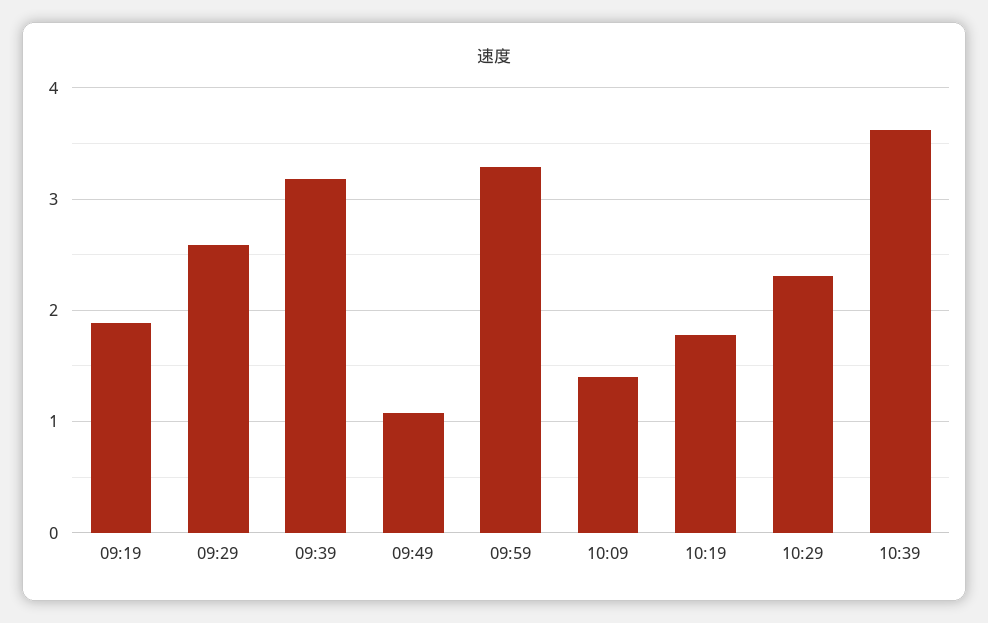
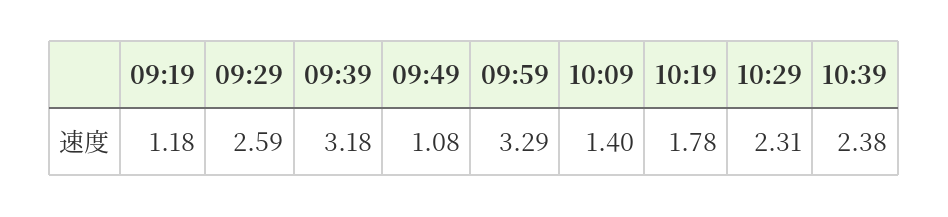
  {
-   "09:19": 1.9,
+   "09:19": 1.18,
    "09:29": 2.59,
    "09:39": 3.18,
    "09:49": 1.08,
    "09:59": 3.29,
    "10:09": 1.4,
    "10:19": 1.78,
    "10:29": 2.31,
-   "10:39": 3.6
+   "10:39": 2.38
  }

